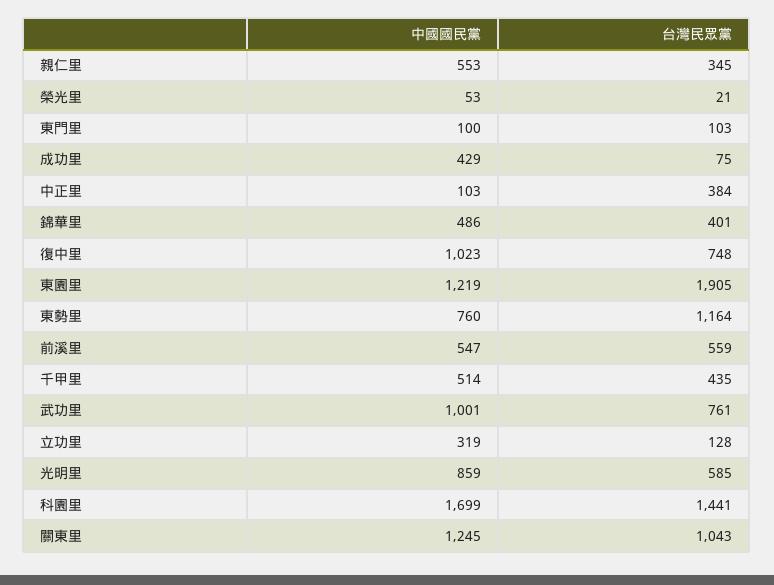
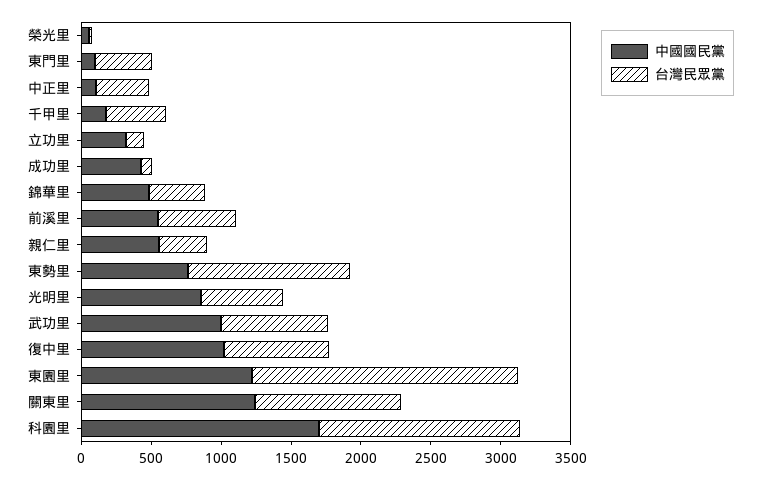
  {
    "中國國民黨": {
      "親仁里": 553,
      "榮光里": 53,
      "東門里": 100,
      "成功里": 429,
      "中正里": 103,
      "錦華里": 486,
      "復中里": 1023,
      "東園里": 1219,
      "東勢里": 760,
      "前溪里": 547,
-     "千甲里": 514,
+     "千甲里": 200,
      "武功里": 1001,
      "立功里": 319,
      "光明里": 859,
      "科園里": 1699,
      "關東里": 1245
    },
    "台灣民眾黨": {
      "親仁里": 345,
      "榮光里": 21,
-     "東門里": 103,
+     "東門里": 400,
      "成功里": 75,
      "中正里": 384,
      "錦華里": 401,
      "復中里": 748,
      "東園里": 1905,
      "東勢里": 1164,
      "前溪里": 559,
      "千甲里": 435,
      "武功里": 761,
      "立功里": 128,
      "光明里": 585,
      "科園里": 1441,
      "關東里": 1043
    }
  }

